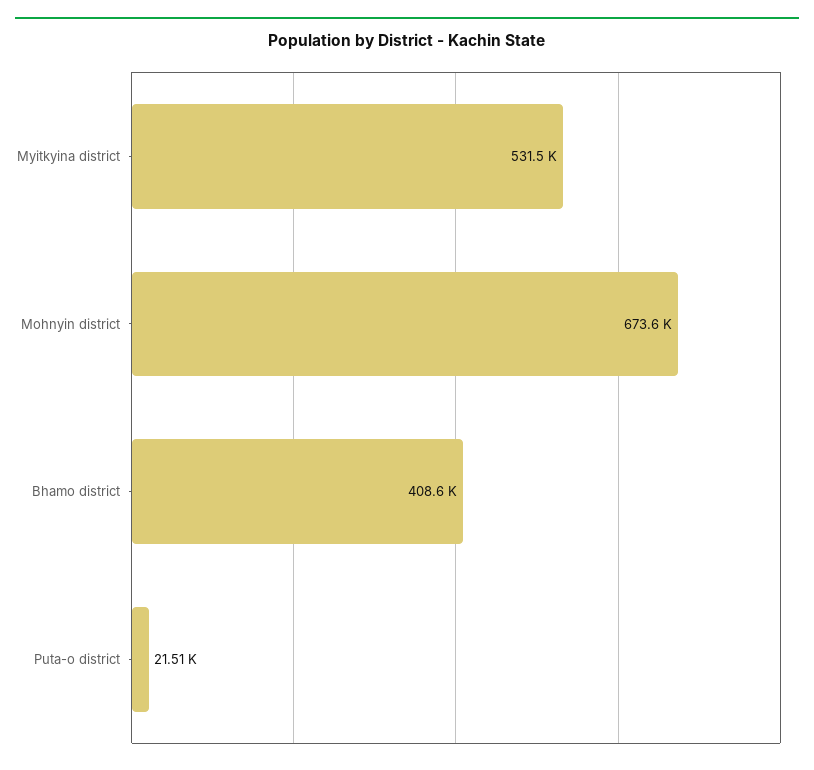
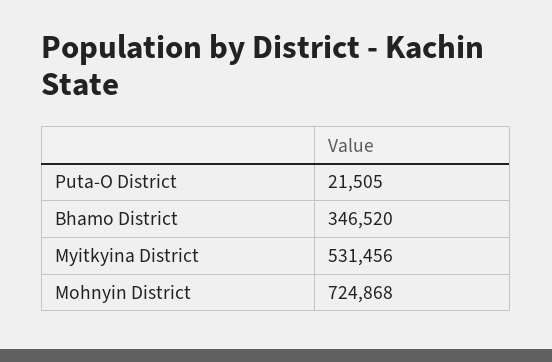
  {
    "Myitkyina district": 531456,
-   "Mohnyin district": 673600,
+   "Mohnyin district": 724868,
-   "Bhamo district": 408600,
+   "Bhamo district": 346520,
    "Puta-o district": 21505
  }

